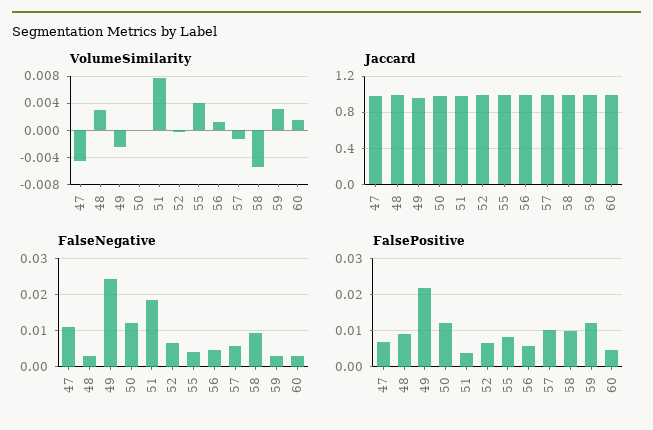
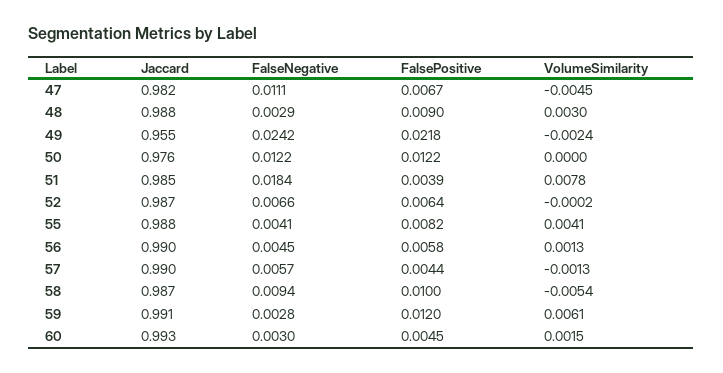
  {
    "VolumeSimilarity": {
      "47": -0.0045,
      "48": 0.003,
      "49": -0.0024,
      "50": 0,
      "51": 0.0078,
      "52": -0.0002,
      "55": 0.0041,
      "56": 0.0013,
      "57": -0.0013,
      "58": -0.0054,
-     "59": 0.003,
+     "59": 0.0061,
      "60": 0.0015
    },
    "Jaccard": {
      "47": 0.982,
      "48": 0.988,
      "49": 0.955,
      "50": 0.976,
      "51": 0.985,
      "52": 0.987,
      "55": 0.988,
      "56": 0.99,
      "57": 0.99,
      "58": 0.987,
      "59": 0.991,
      "60": 0.993
    },
    "FalseNegative": {
      "47": 0.0111,
      "48": 0.0029,
      "49": 0.0242,
      "50": 0.0122,
      "51": 0.0184,
      "52": 0.0066,
      "55": 0.0041,
      "56": 0.0045,
      "57": 0.0057,
      "58": 0.0094,
      "59": 0.0028,
      "60": 0.003
    },
    "FalsePositive": {
      "47": 0.0067,
      "48": 0.009,
      "49": 0.0218,
      "50": 0.0122,
      "51": 0.0039,
      "52": 0.0064,
      "55": 0.0082,
      "56": 0.0058,
-     "57": 0.01,
+     "57": 0.0044,
      "58": 0.01,
      "59": 0.012,
      "60": 0.0045
    }
  }

